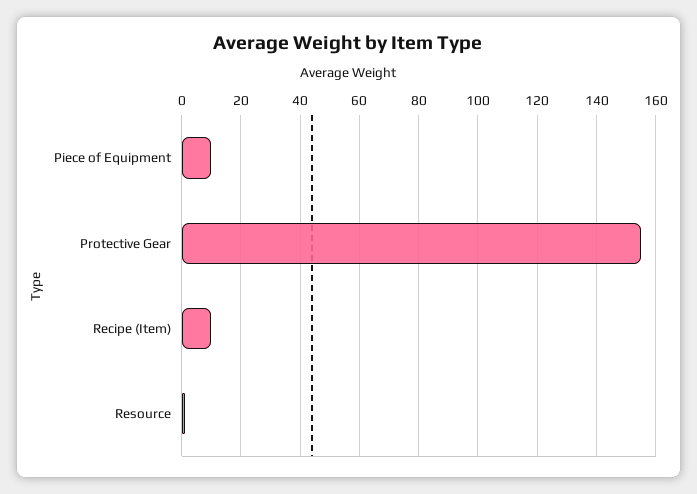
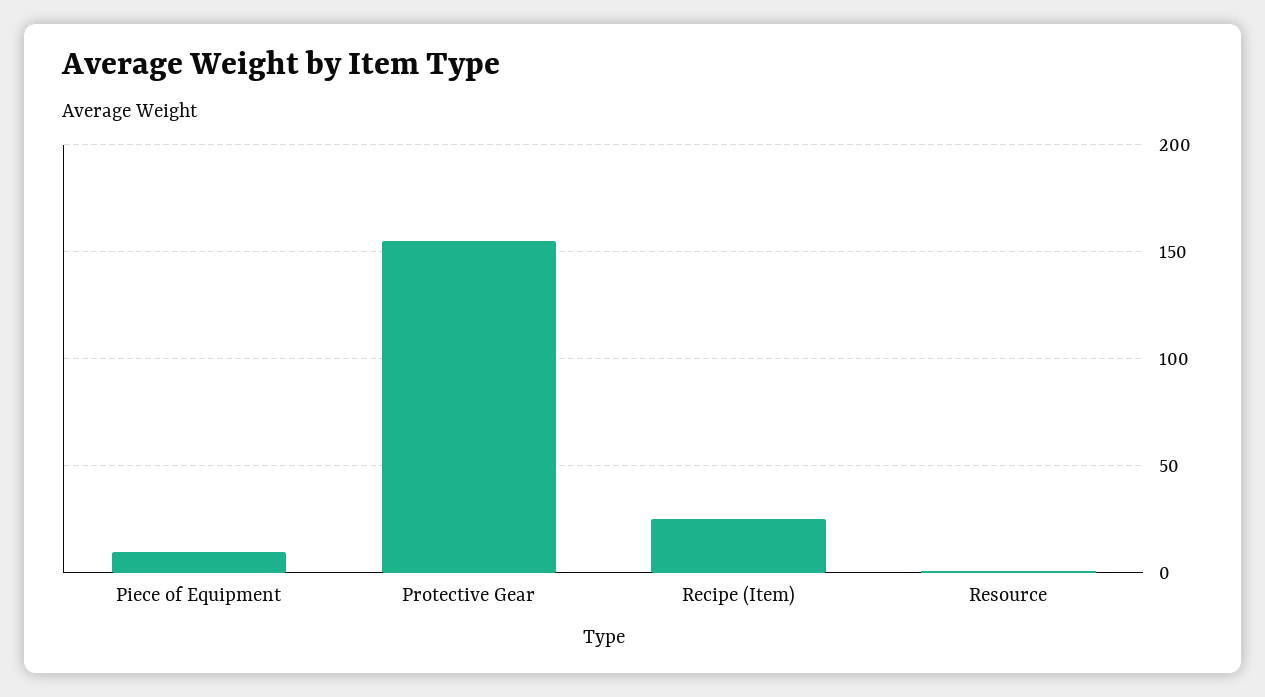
  {
    "Piece of Equipment": 10,
    "Protective Gear": 155,
-   "Recipe (Item)": 10,
+   "Recipe (Item)": 25,
    "Resource": 0
  }

